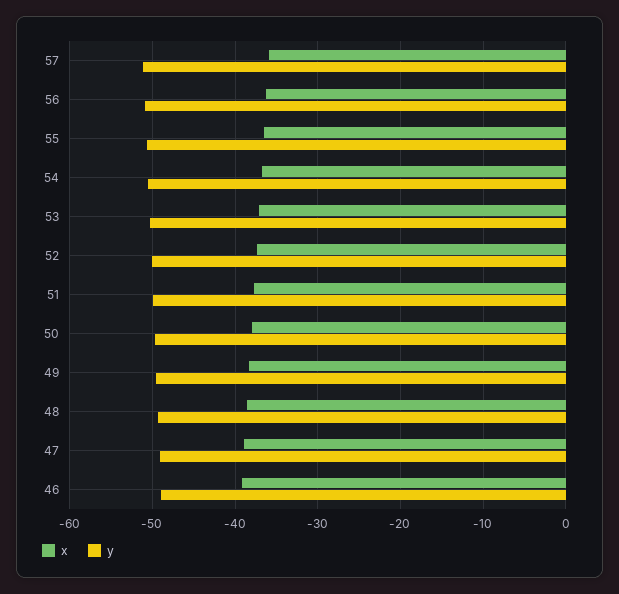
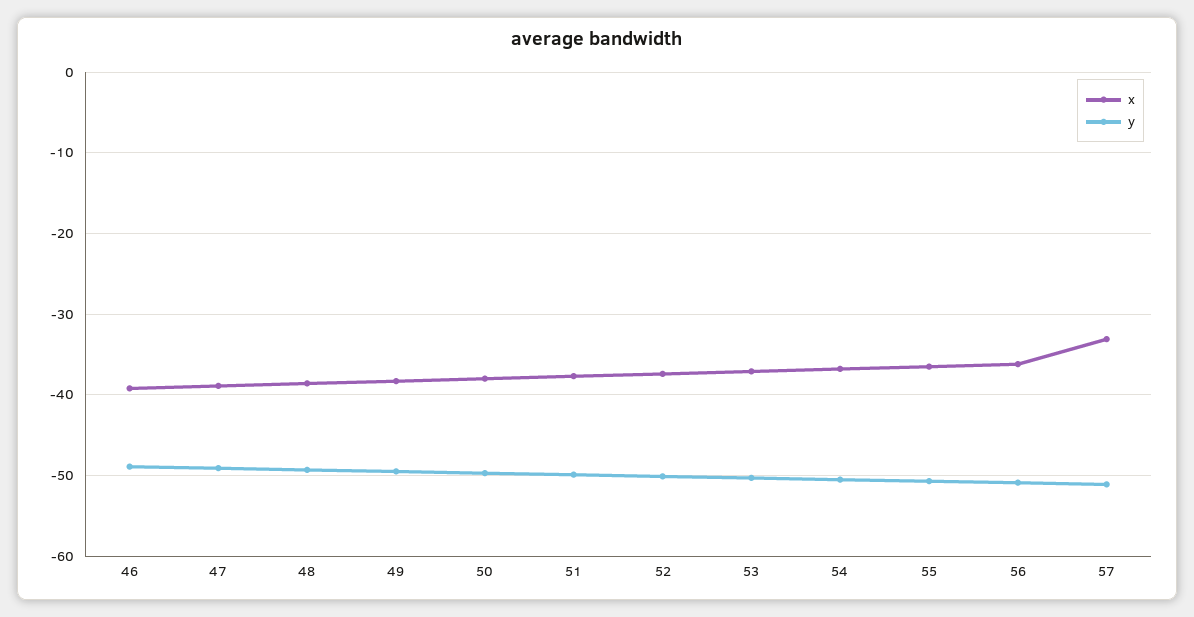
  {
    "x": {
-     "57": -36,
+     "57": -33,
      "56": -36,
      "55": -37,
      "54": -37,
      "53": -37,
      "52": -37,
      "51": -38,
      "50": -38,
      "49": -38,
      "48": -39,
      "47": -39,
      "46": -39
    },
    "y": {
      "57": -51,
      "56": -51,
      "55": -51,
      "54": -51,
      "53": -50,
      "52": -50,
      "51": -50,
      "50": -50,
      "49": -50,
      "48": -49,
      "47": -49,
      "46": -49
    }
  }

